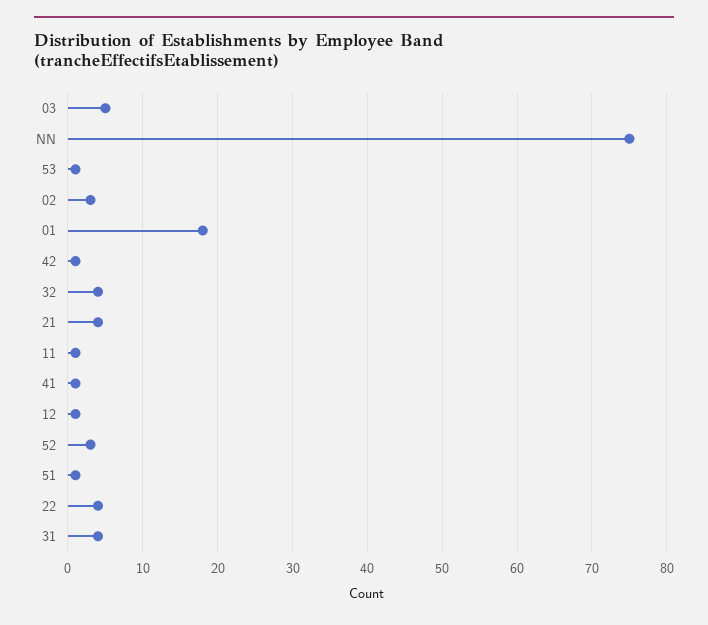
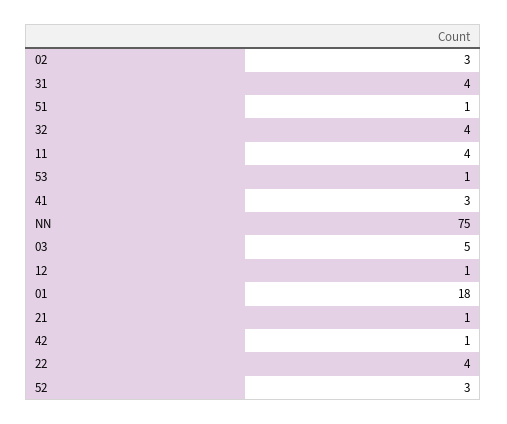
  {
    "03": 5,
    "NN": 75,
    "53": 1,
    "02": 3,
    "01": 18,
    "42": 1,
    "32": 4,
-   "21": 4,
+   "21": 1,
-   "11": 1,
+   "11": 4,
-   "41": 1,
+   "41": 3,
    "12": 1,
    "52": 3,
    "51": 1,
    "22": 4,
    "31": 4
  }

